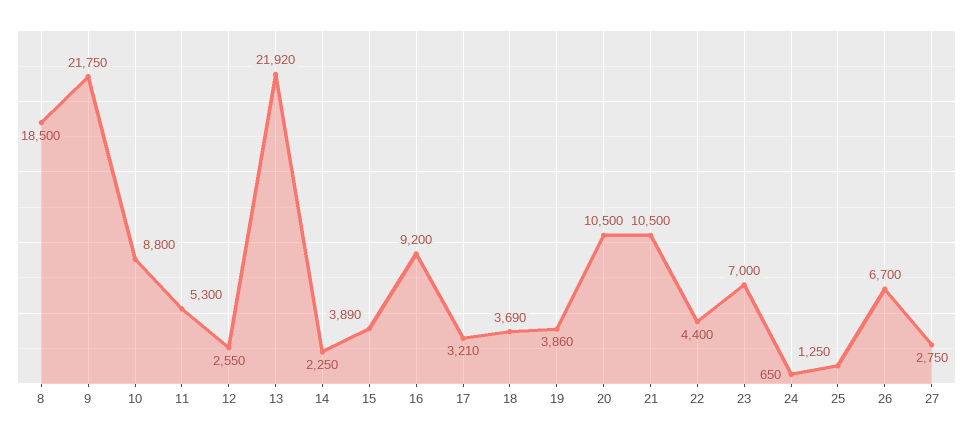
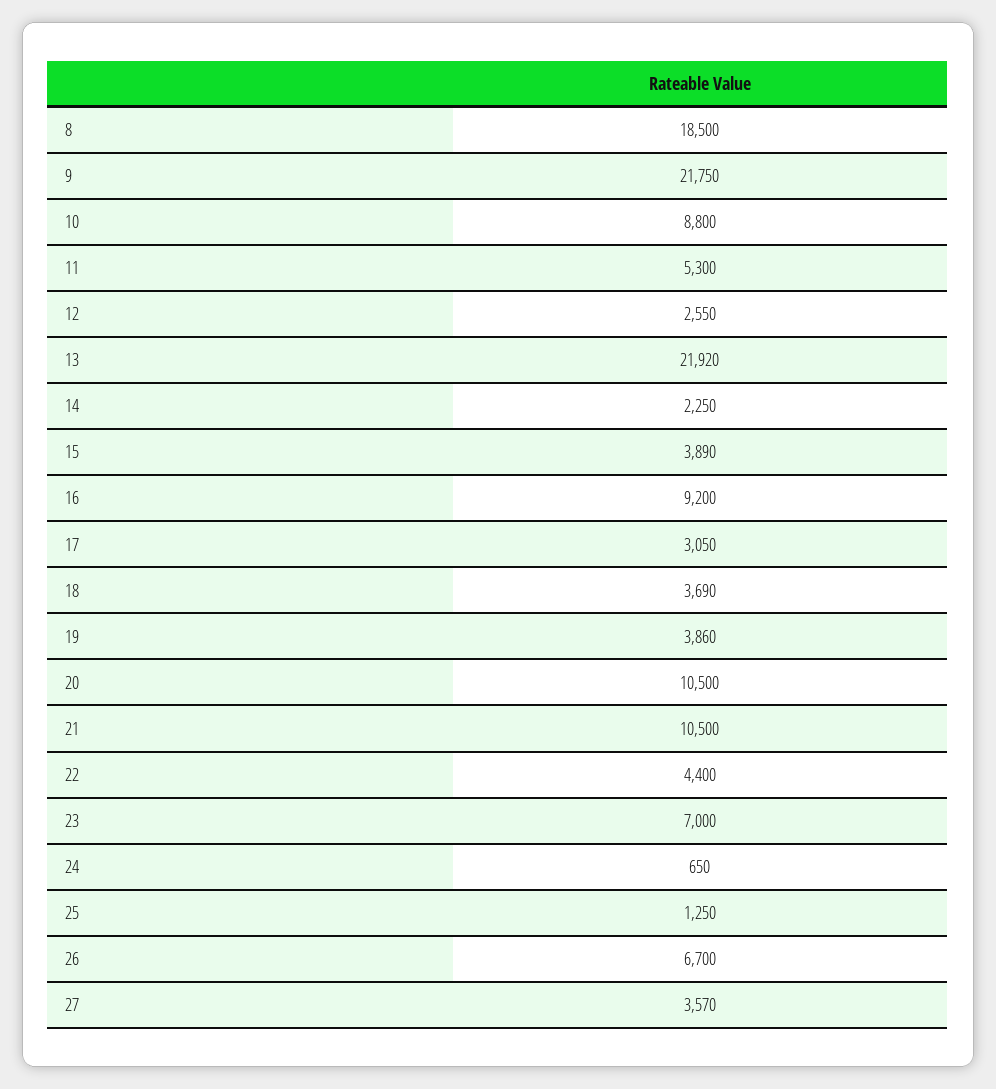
  {
    "8": 18500,
    "9": 21750,
    "10": 8800,
    "11": 5300,
    "12": 2550,
    "13": 21920,
    "14": 2250,
    "15": 3890,
    "16": 9200,
-   "17": 3210,
+   "17": 3050,
    "18": 3690,
    "19": 3860,
    "20": 10500,
    "21": 10500,
    "22": 4400,
    "23": 7000,
    "24": 650,
    "25": 1250,
    "26": 6700,
-   "27": 2750
+   "27": 3570
  }

